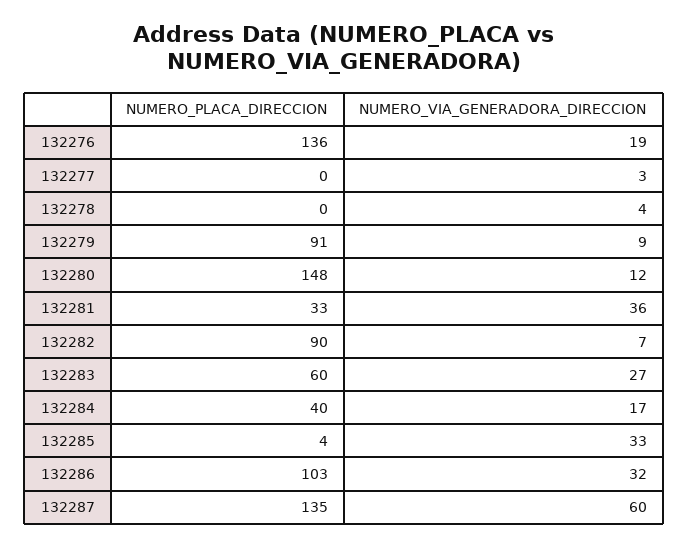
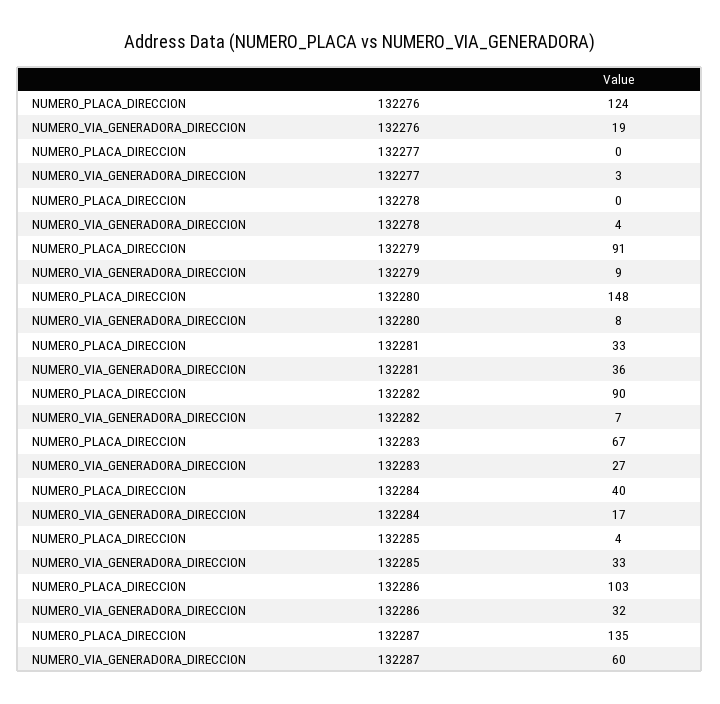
  {
    "NUMERO_PLACA_DIRECCION": {
-     "132276": 136,
+     "132276": 124,
      "132277": 0,
      "132278": 0,
      "132279": 91,
      "132280": 148,
      "132281": 33,
      "132282": 90,
-     "132283": 60,
+     "132283": 67,
      "132284": 40,
      "132285": 4,
      "132286": 103,
      "132287": 135
    },
    "NUMERO_VIA_GENERADORA_DIRECCION": {
      "132276": 19,
      "132277": 3,
      "132278": 4,
      "132279": 9,
-     "132280": 12,
+     "132280": 8,
      "132281": 36,
      "132282": 7,
      "132283": 27,
      "132284": 17,
      "132285": 33,
      "132286": 32,
      "132287": 60
    }
  }

